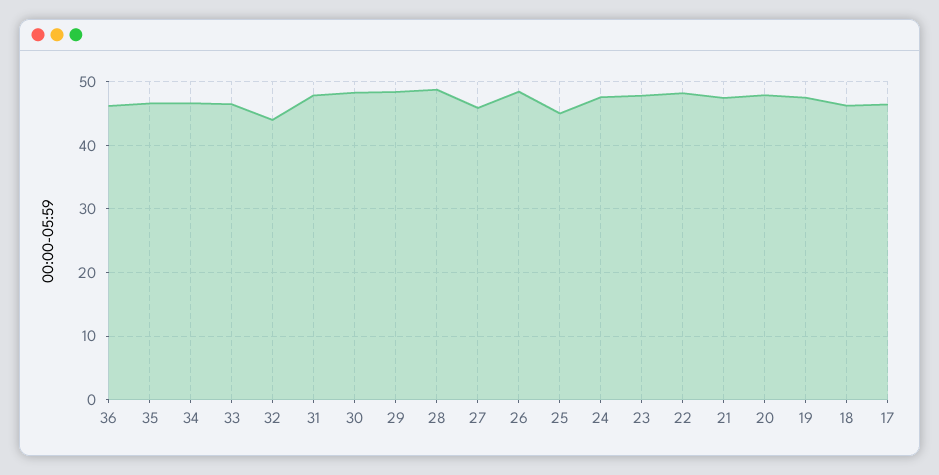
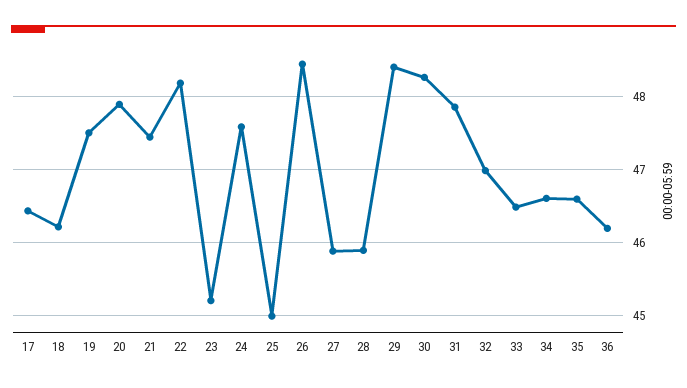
  {
    "36": 46.2,
    "35": 46.6,
    "34": 46.6,
    "33": 46.5,
-   "32": 44,
+   "32": 47,
    "31": 47.9,
    "30": 48.3,
    "29": 48.4,
-   "28": 49,
+   "28": 45.9,
    "27": 45.9,
    "26": 48.4,
    "25": 45,
    "24": 47.6,
-   "23": 48,
+   "23": 45.2,
    "22": 48.2,
    "21": 47.4,
    "20": 47.9,
    "19": 47.5,
    "18": 46.2,
    "17": 46.4
  }

